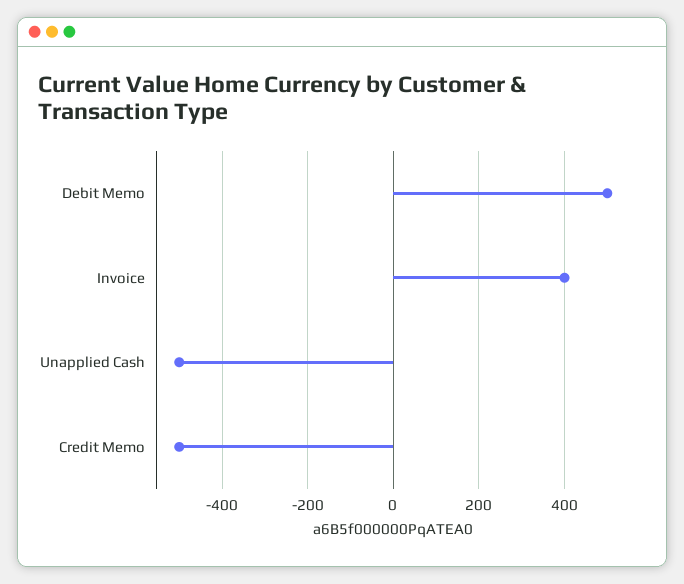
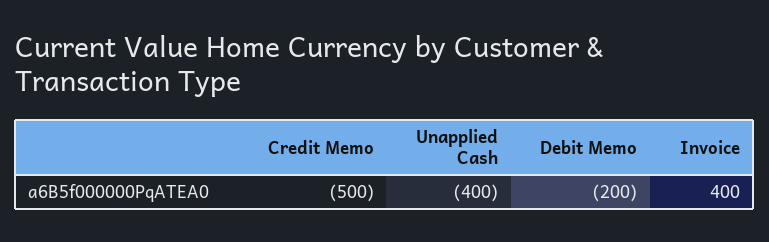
  {
-   "Debit Memo": 500,
+   "Debit Memo": -200,
    "Invoice": 400,
-   "Unapplied Cash": -500,
+   "Unapplied Cash": -400,
    "Credit Memo": -500
  }

